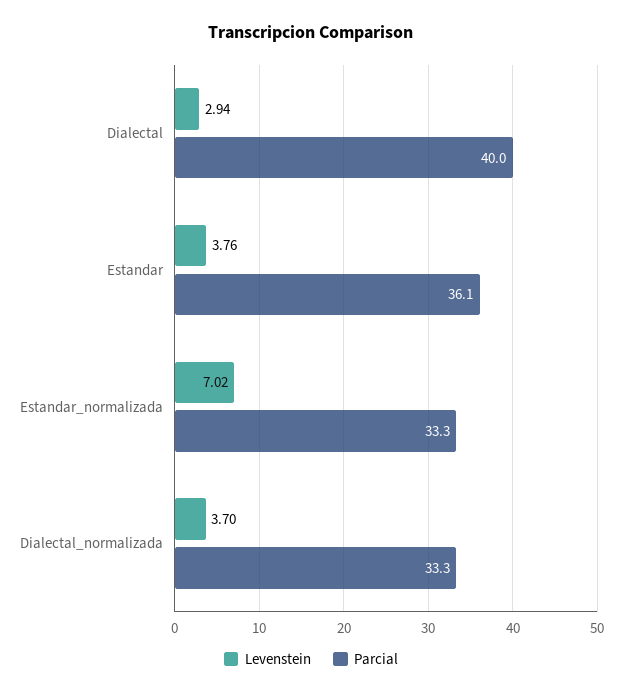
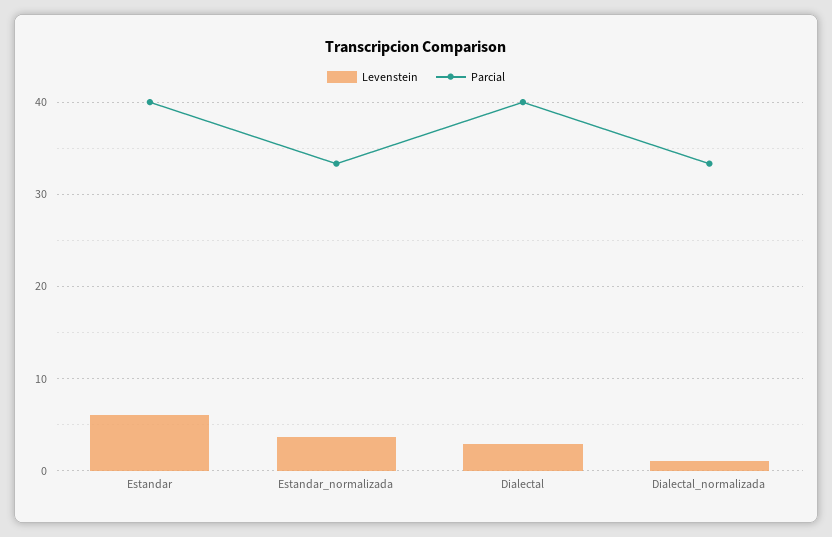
  {
    "Levenstein": {
      "Dialectal": 2.94,
-     "Estandar": 3.76,
+     "Estandar": 6,
-     "Estandar_normalizada": 7.02,
+     "Estandar_normalizada": 4,
-     "Dialectal_normalizada": 3.7
+     "Dialectal_normalizada": 1
    },
    "Parcial": {
      "Dialectal": 40,
-     "Estandar": 36.1,
+     "Estandar": 40,
      "Estandar_normalizada": 33.3,
      "Dialectal_normalizada": 33.3
    }
  }

